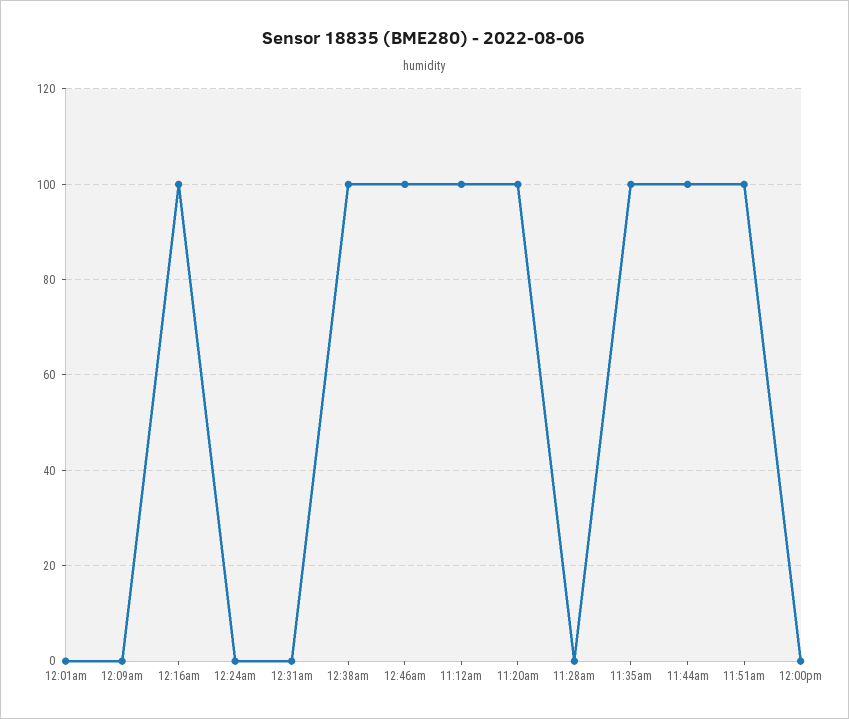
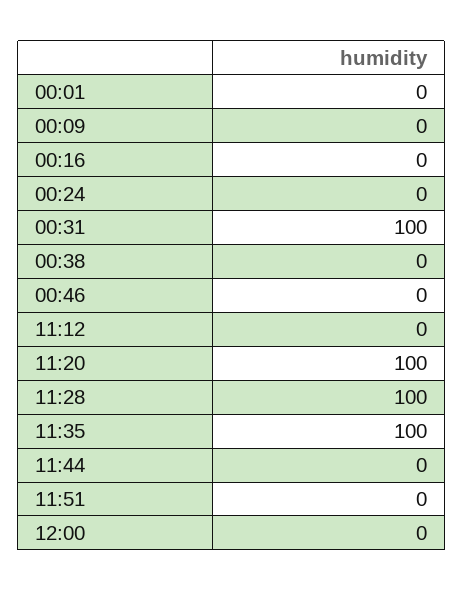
  {
    "12:01am": 0,
    "12:09am": 0,
-   "12:16am": 100,
+   "12:16am": 0,
    "12:24am": 0,
-   "12:31am": 0,
+   "12:31am": 100,
-   "12:38am": 100,
+   "12:38am": 0,
-   "12:46am": 100,
+   "12:46am": 0,
-   "11:12am": 100,
+   "11:12am": 0,
    "11:20am": 100,
-   "11:28am": 0,
+   "11:28am": 100,
    "11:35am": 100,
-   "11:44am": 100,
+   "11:44am": 0,
-   "11:51am": 100,
+   "11:51am": 0,
    "12:00pm": 0
  }

